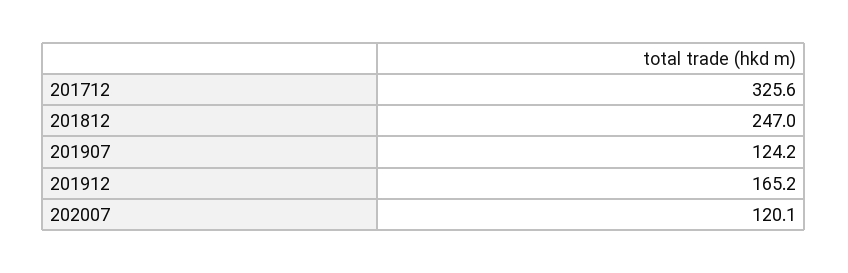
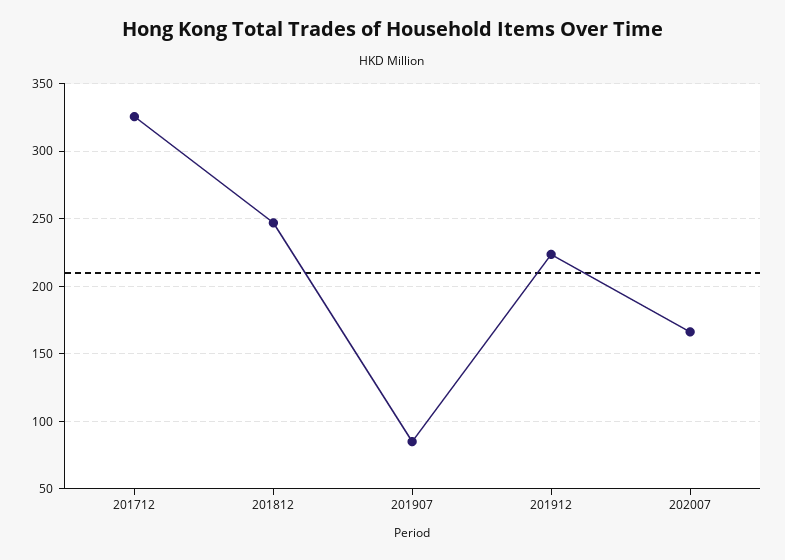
  {
    "201712": 325.6,
    "201812": 247,
-   "201907": 124.2,
+   "201907": 85,
-   "201912": 165.2,
+   "201912": 225,
-   "202007": 120.1
+   "202007": 165
  }

